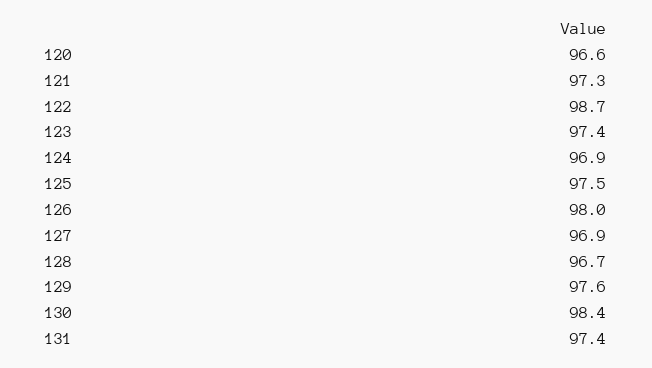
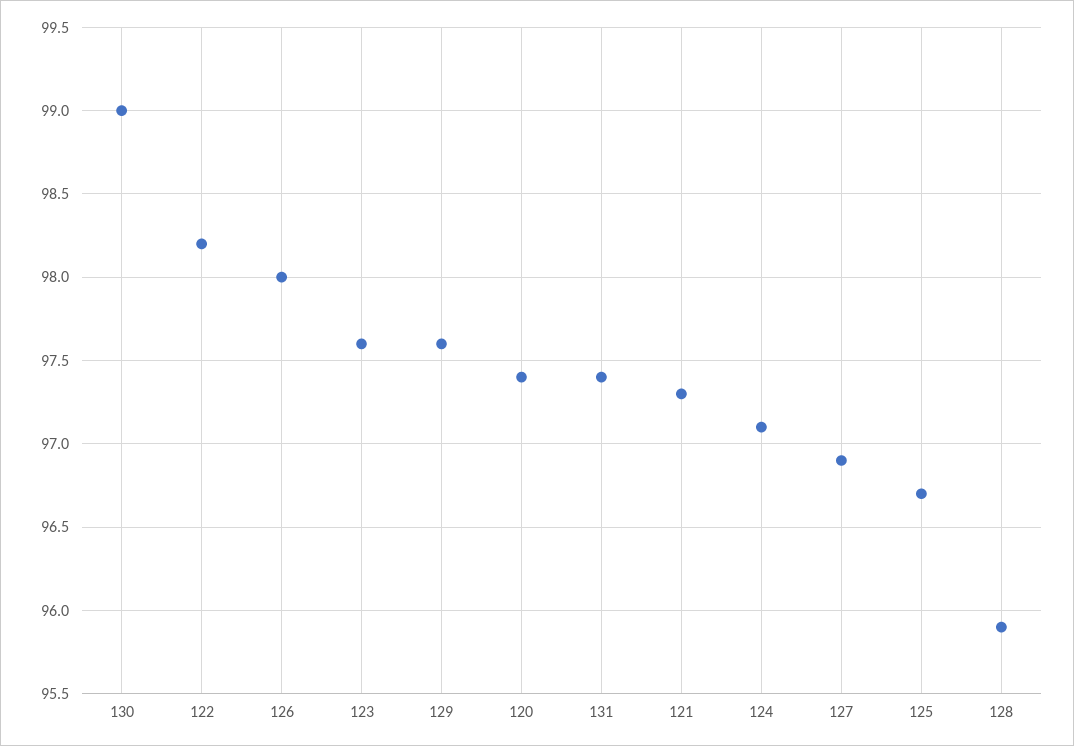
  {
-   "120": 96.6,
+   "120": 97.4,
    "121": 97.3,
-   "122": 98.7,
+   "122": 98.2,
-   "123": 97.4,
+   "123": 97.6,
-   "124": 96.9,
+   "124": 97.1,
-   "125": 97.5,
+   "125": 96.7,
    "126": 98,
    "127": 96.9,
-   "128": 96.7,
+   "128": 95.9,
    "129": 97.6,
-   "130": 98.4,
+   "130": 99,
    "131": 97.4
  }

